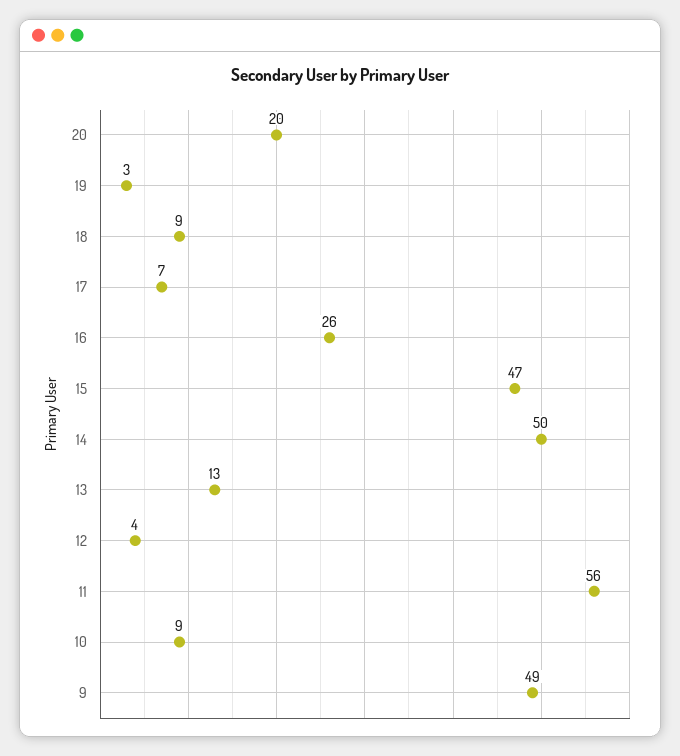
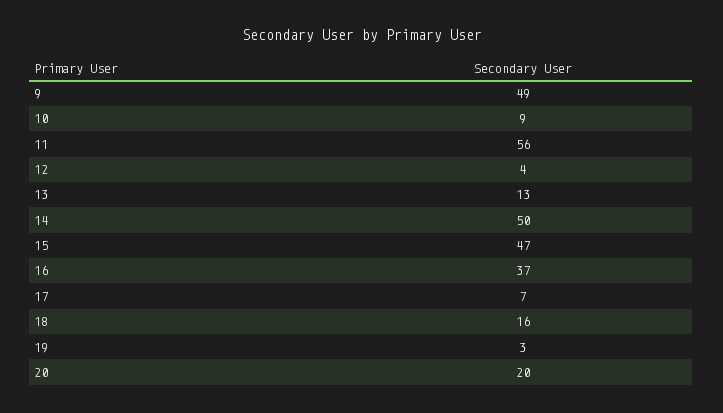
  {
    "20": 20,
    "19": 3,
-   "18": 9,
+   "18": 16,
    "17": 7,
-   "16": 26,
+   "16": 37,
    "15": 47,
    "14": 50,
    "13": 13,
    "12": 4,
    "11": 56,
    "10": 9,
    "9": 49
  }

